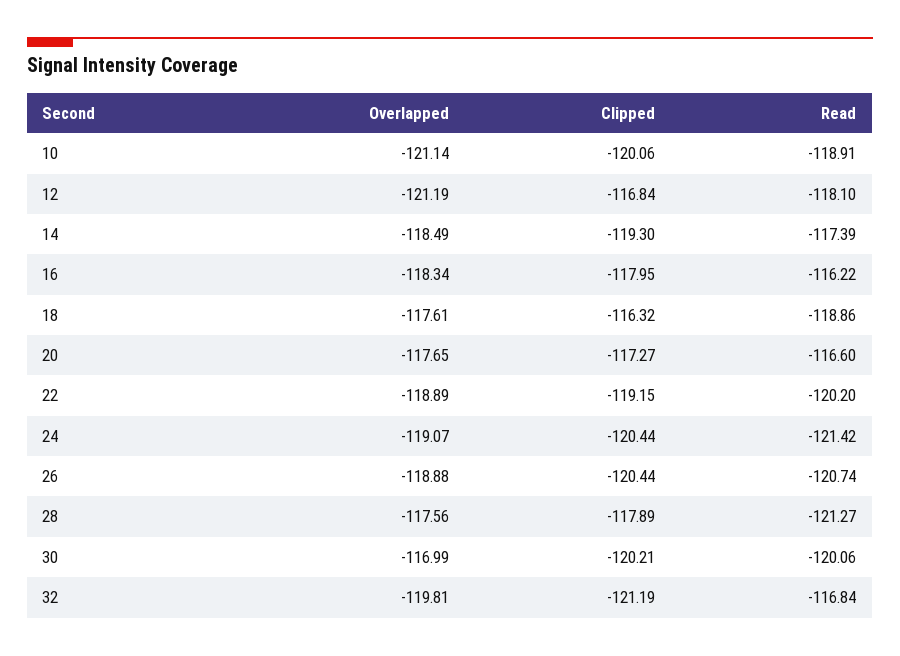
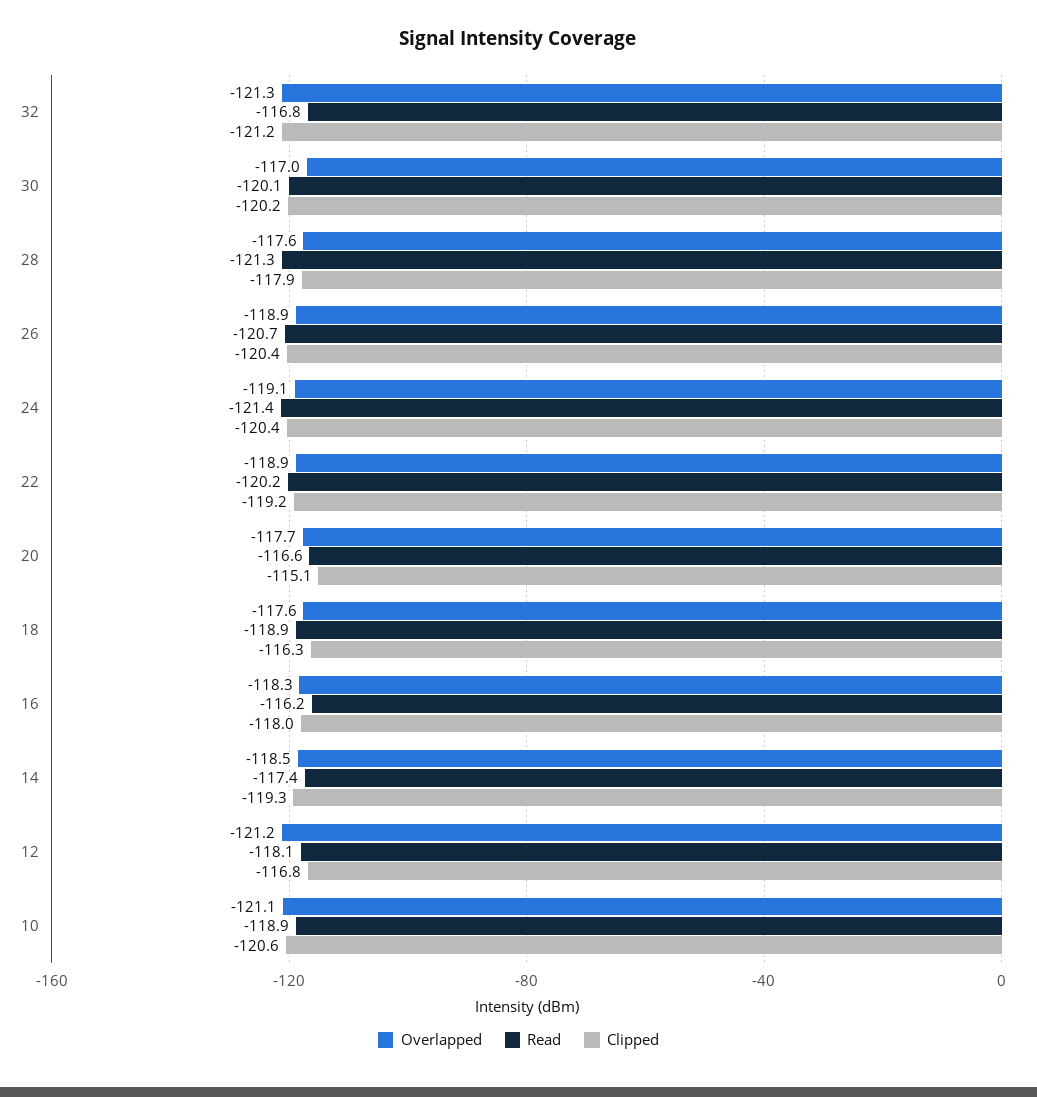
  {
    "Overlapped": {
      "10": -121.14,
      "12": -121.19,
      "14": -118.49,
      "16": -118.34,
      "18": -117.61,
      "20": -117.65,
      "22": -118.89,
      "24": -119.07,
      "26": -118.88,
      "28": -117.56,
      "30": -116.99,
-     "32": -119.81
+     "32": -121.3
    },
    "Clipped": {
-     "10": -120.06,
+     "10": -120.6,
      "12": -116.84,
      "14": -119.3,
      "16": -117.95,
      "18": -116.32,
-     "20": -117.27,
+     "20": -115.1,
      "22": -119.15,
      "24": -120.44,
      "26": -120.44,
      "28": -117.89,
      "30": -120.21,
      "32": -121.19
    },
    "Read": {
      "10": -118.91,
      "12": -118.1,
      "14": -117.39,
      "16": -116.22,
      "18": -118.86,
      "20": -116.6,
      "22": -120.2,
      "24": -121.42,
      "26": -120.74,
      "28": -121.27,
      "30": -120.06,
      "32": -116.84
    }
  }

